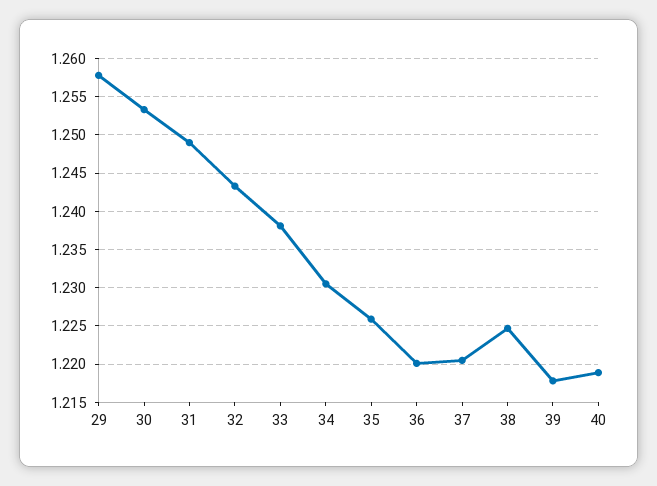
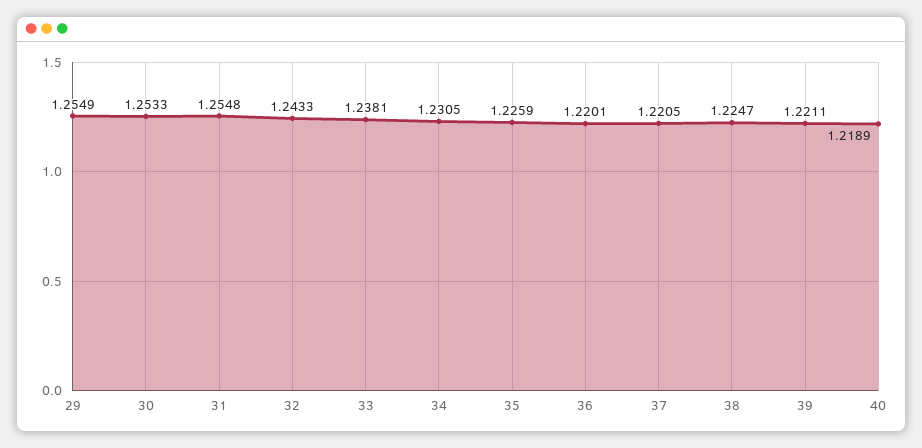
  {
-   "29": 1.258,
+   "29": 1.2549,
    "30": 1.2533,
-   "31": 1.249,
+   "31": 1.2548,
    "32": 1.2433,
    "33": 1.2381,
    "34": 1.2305,
    "35": 1.2259,
    "36": 1.2201,
    "37": 1.2205,
    "38": 1.2247,
-   "39": 1.218,
+   "39": 1.2211,
    "40": 1.2189
  }

